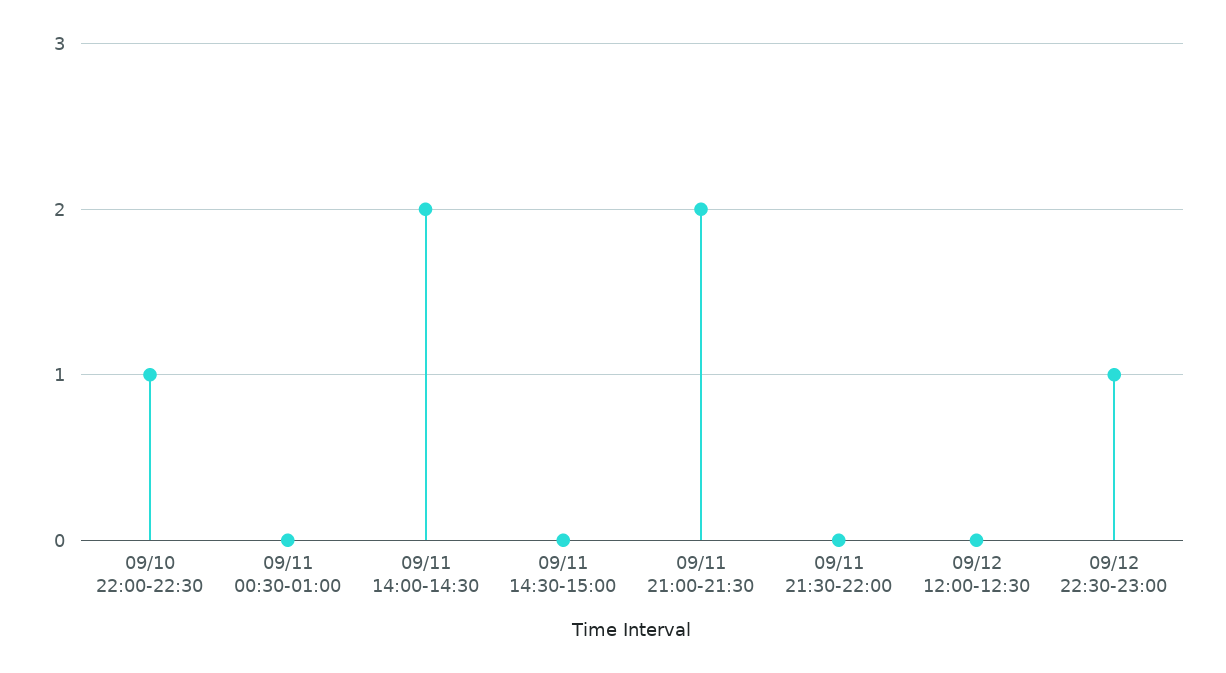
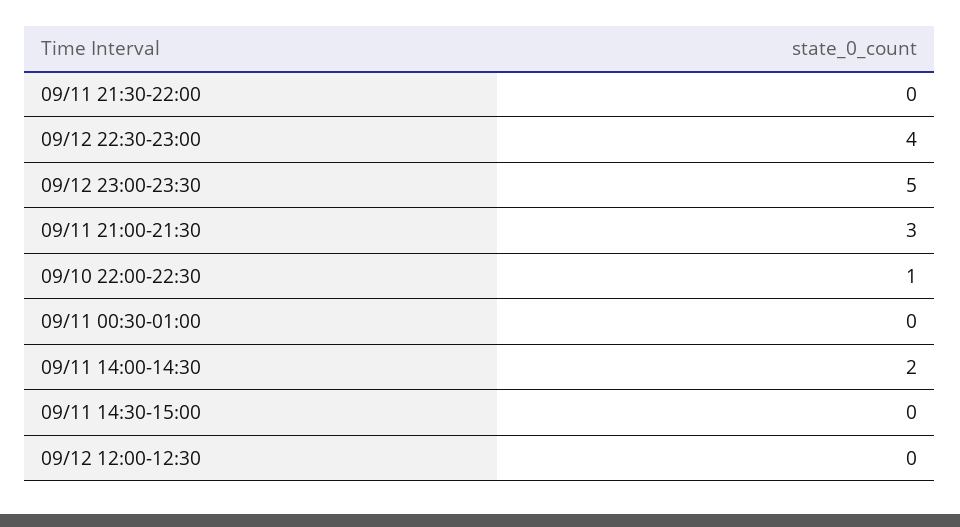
  {
    "09/10 22:00-22:30": 1,
    "09/11 00:30-01:00": 0,
    "09/11 14:00-14:30": 2,
    "09/11 14:30-15:00": 0,
-   "09/11 21:00-21:30": 2,
+   "09/11 21:00-21:30": 3,
    "09/11 21:30-22:00": 0,
    "09/12 12:00-12:30": 0,
-   "09/12 22:30-23:00": 1
+   "09/12 22:30-23:00": 4,
+   "09/12 23:00-23:30": 5
  }

